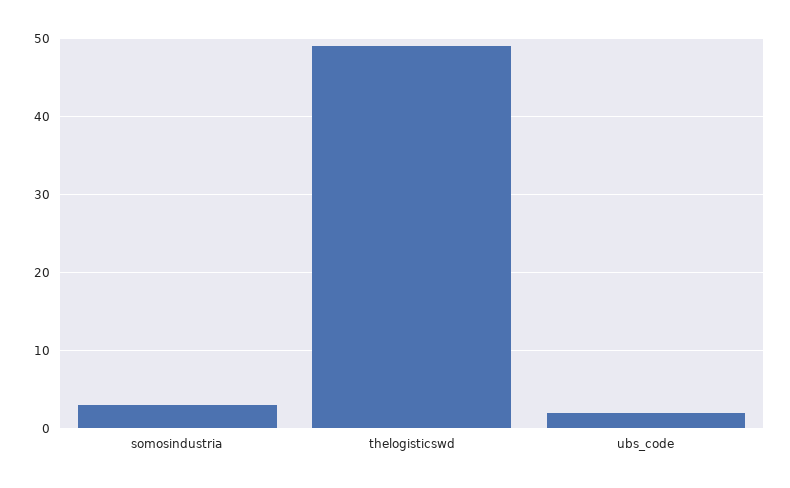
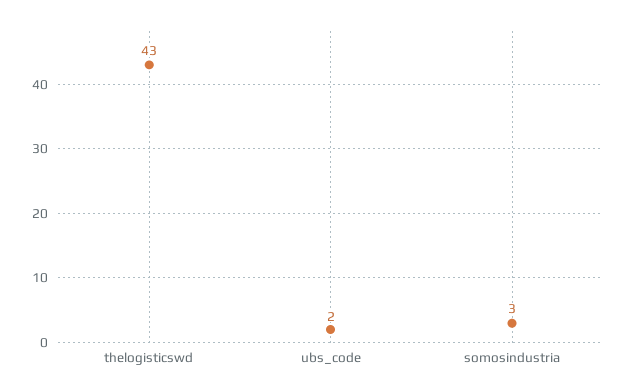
  {
    "somosindustria": 3,
-   "thelogisticswd": 49,
+   "thelogisticswd": 43,
    "ubs_code": 2
  }

